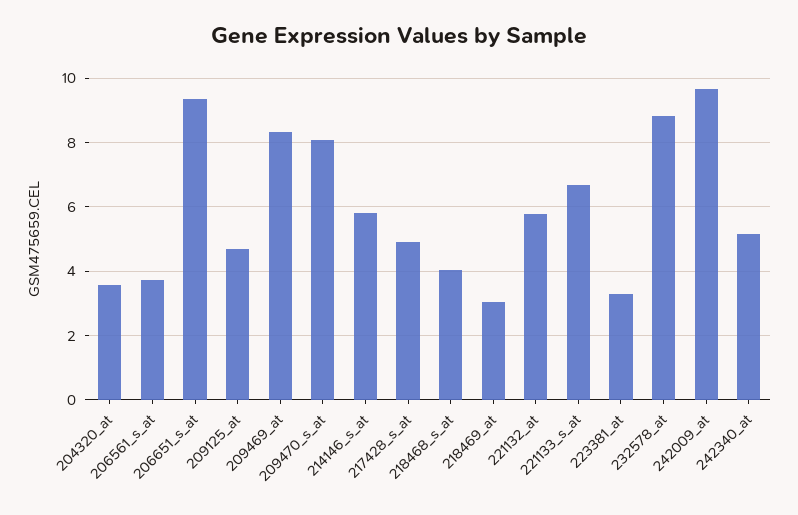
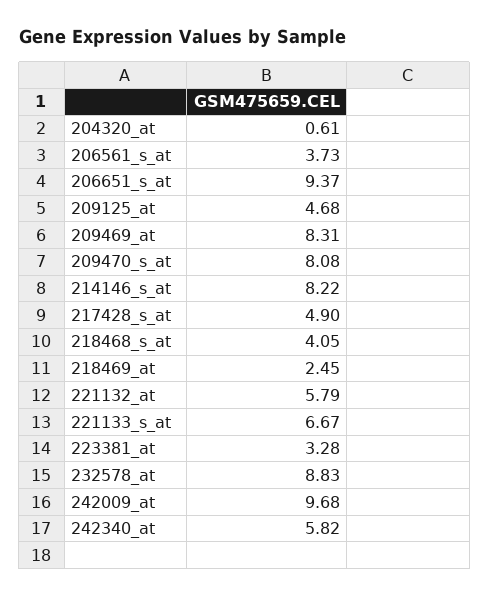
  {
-   "204320_at": 3.6,
+   "204320_at": 0.61,
    "206561_s_at": 3.73,
    "206651_s_at": 9.37,
    "209125_at": 4.68,
    "209469_at": 8.31,
    "209470_s_at": 8.08,
-   "214146_s_at": 5.8,
+   "214146_s_at": 8.22,
    "217428_s_at": 4.9,
    "218468_s_at": 4.05,
-   "218469_at": 3,
+   "218469_at": 2.45,
    "221132_at": 5.79,
    "221133_s_at": 6.67,
    "223381_at": 3.28,
    "232578_at": 8.83,
    "242009_at": 9.68,
-   "242340_at": 5.2
+   "242340_at": 5.82
  }

